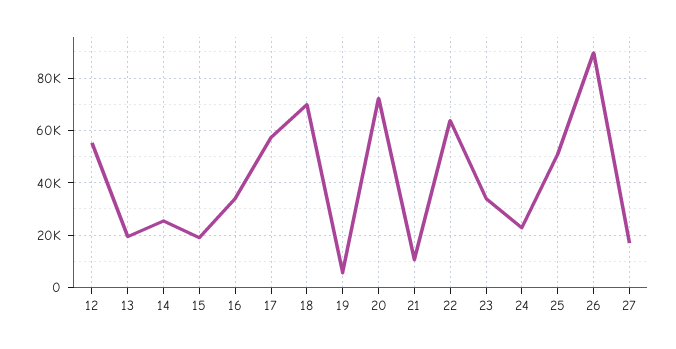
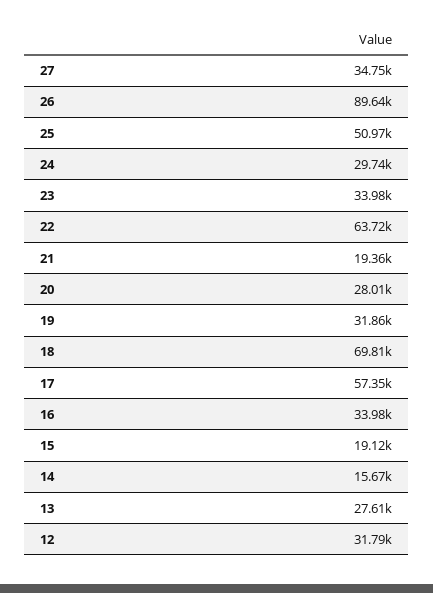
  {
-   "12": 55000,
+   "12": 31790,
-   "13": 20000,
+   "13": 27610,
-   "14": 25000,
+   "14": 15670,
    "15": 19120,
    "16": 33980,
    "17": 57350,
    "18": 69810,
-   "19": 5000,
+   "19": 31860,
-   "20": 72500,
+   "20": 28010,
-   "21": 10000,
+   "21": 19360,
    "22": 63720,
    "23": 33980,
-   "24": 22500,
+   "24": 29740,
    "25": 50970,
    "26": 89640,
-   "27": 17500
+   "27": 34750
  }

